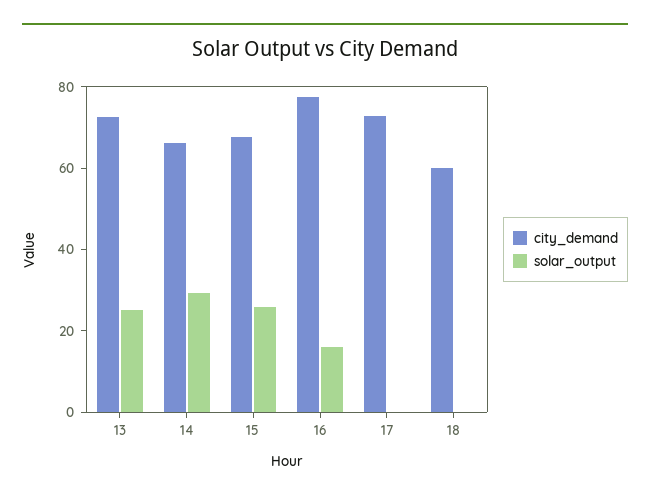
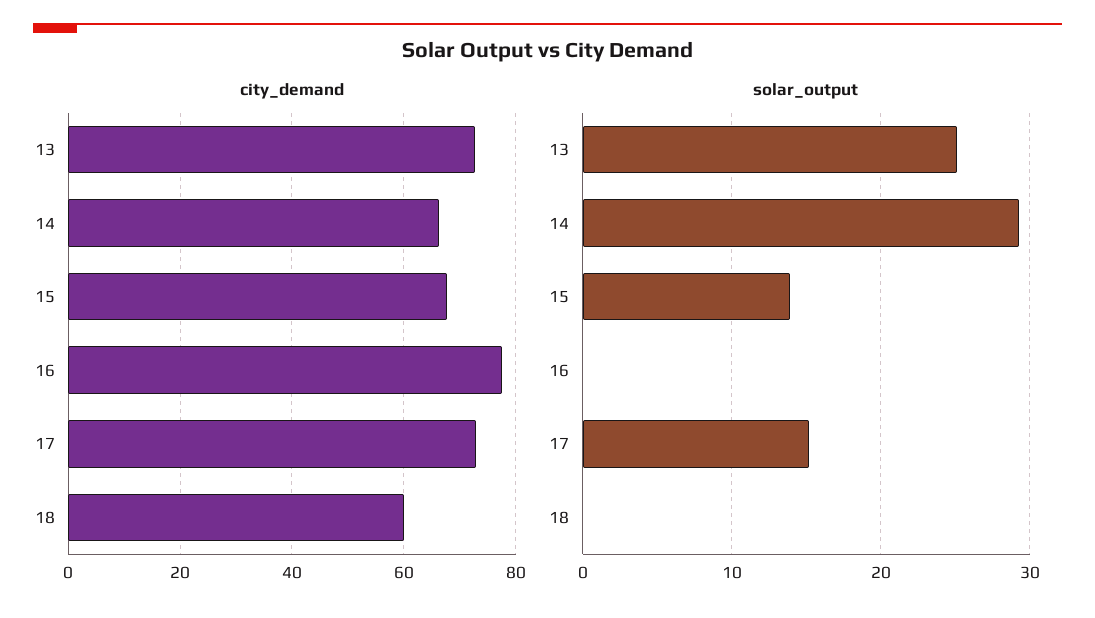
  {
    "city_demand": {
      "13": 72,
      "14": 66,
      "15": 68,
      "16": 78,
      "17": 72,
      "18": 60
    },
    "solar_output": {
      "13": 25,
      "14": 29,
-     "15": 25,
+     "15": 14,
-     "16": 15,
+     "16": 0,
-     "17": 0,
+     "17": 15,
      "18": 0
    }
  }

